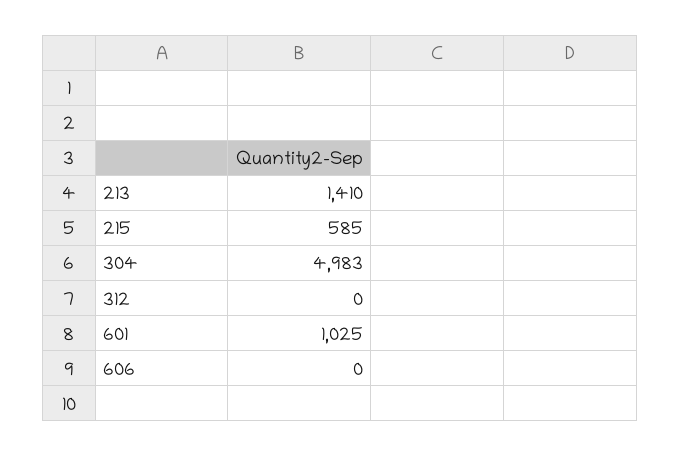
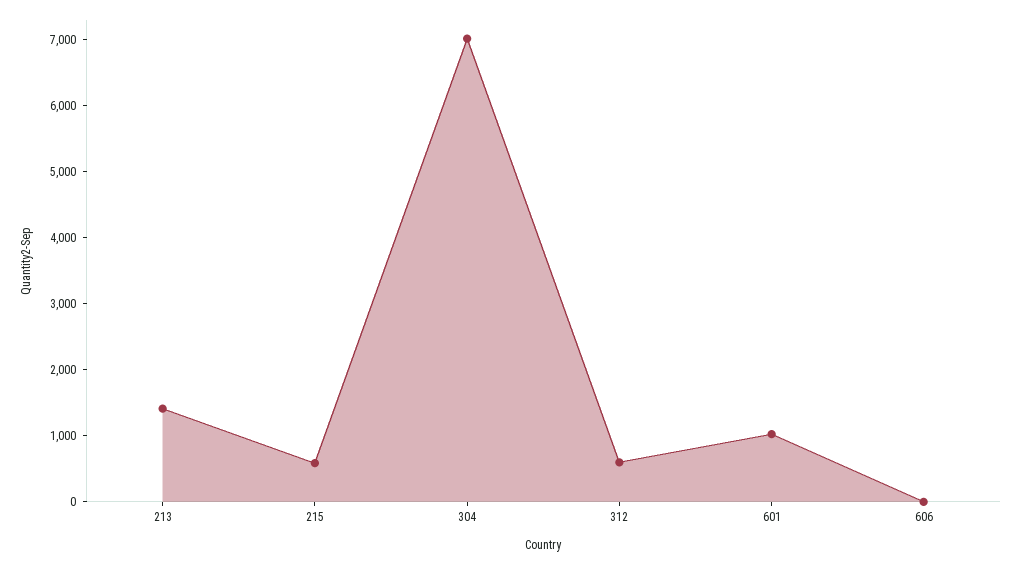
  {
    "213": 1410,
    "215": 585,
-   "304": 4983,
+   "304": 7000,
-   "312": 0,
+   "312": 600,
    "601": 1025,
    "606": 0
  }

